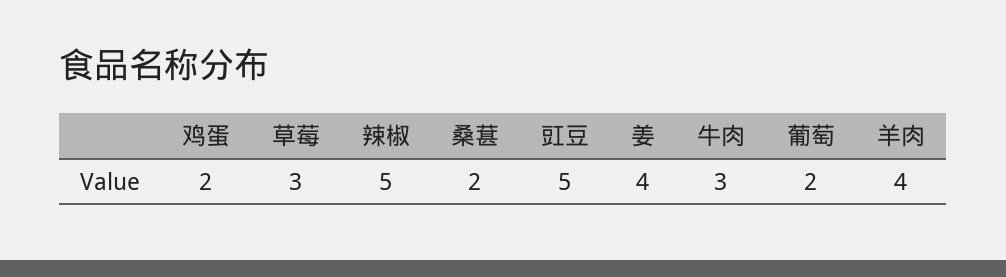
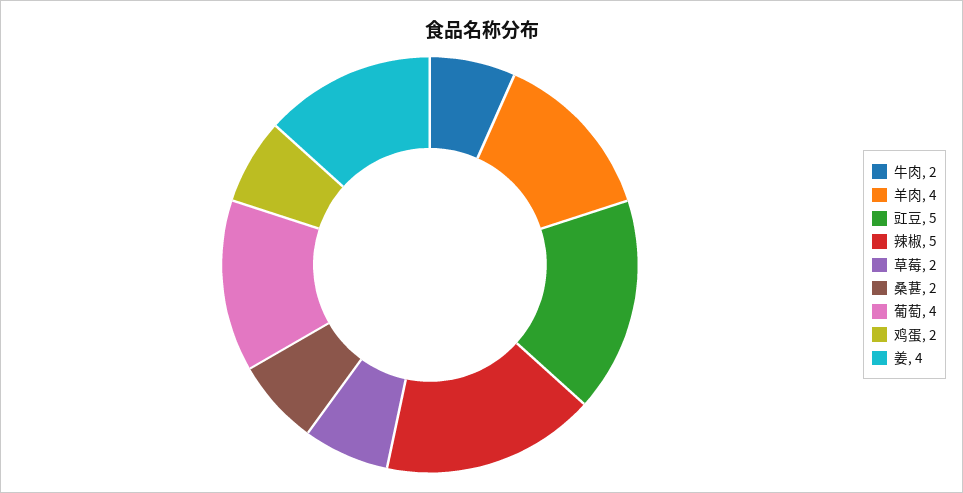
  {
    "鸡蛋": 2,
-   "草莓": 3,
+   "草莓": 2,
    "辣椒": 5,
    "桑葚": 2,
    "豇豆": 5,
    "姜": 4,
-   "牛肉": 3,
+   "牛肉": 2,
-   "葡萄": 2,
+   "葡萄": 4,
    "羊肉": 4
  }

